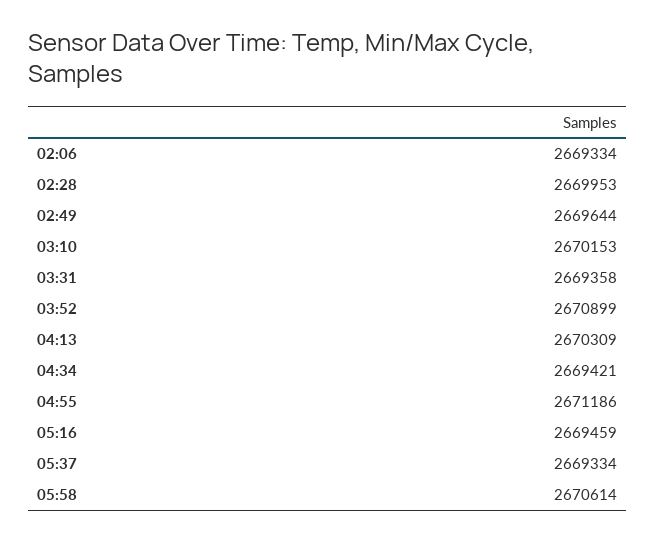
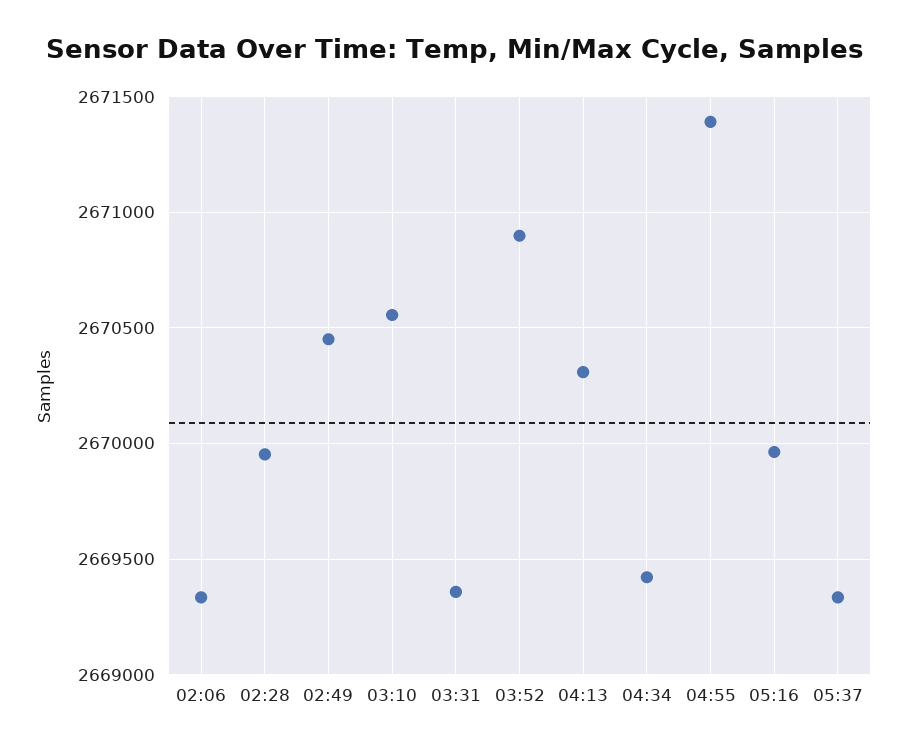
  {
    "02:06": 2669334,
    "02:28": 2669953,
-   "02:49": 2669644,
+   "02:49": 2670450,
-   "03:10": 2670153,
+   "03:10": 2670550,
    "03:31": 2669358,
    "03:52": 2670899,
    "04:13": 2670309,
    "04:34": 2669421,
-   "04:55": 2671186,
+   "04:55": 2671400,
-   "05:16": 2669459,
+   "05:16": 2669950,
-   "05:37": 2669334,
+   "05:37": 2669334
-   "05:58": 2670614
  }

